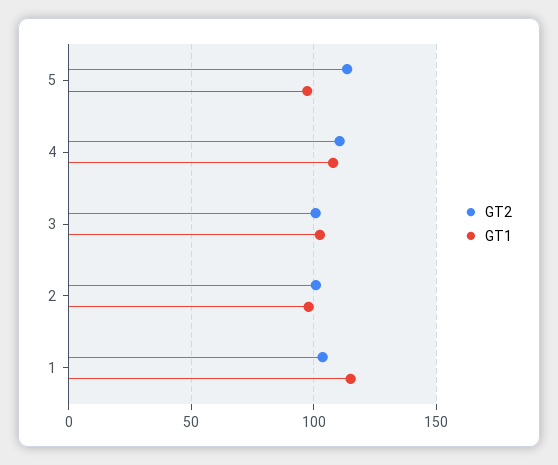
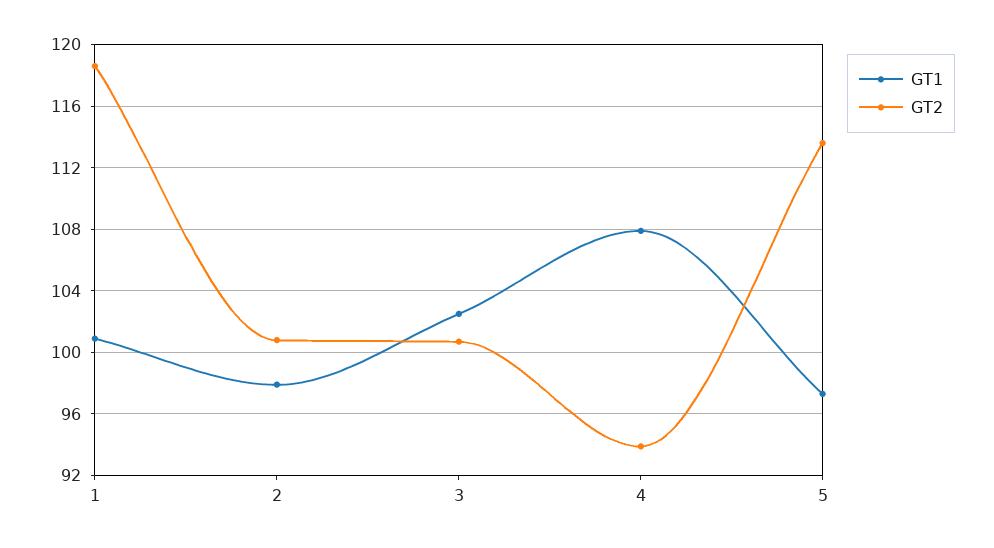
  {
    "GT2": {
      "5": 113.5,
-     "4": 110,
+     "4": 94,
      "3": 100.5,
      "2": 101,
-     "1": 105
+     "1": 118.5
    },
    "GT1": {
      "5": 97.5,
      "4": 108,
      "3": 102.5,
      "2": 98,
-     "1": 115
+     "1": 101
    }
  }

